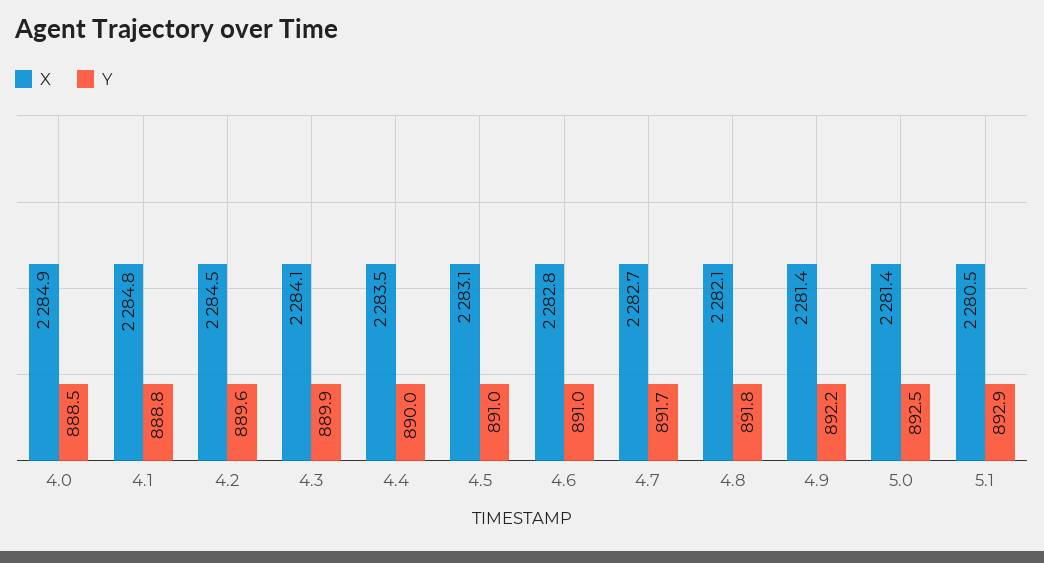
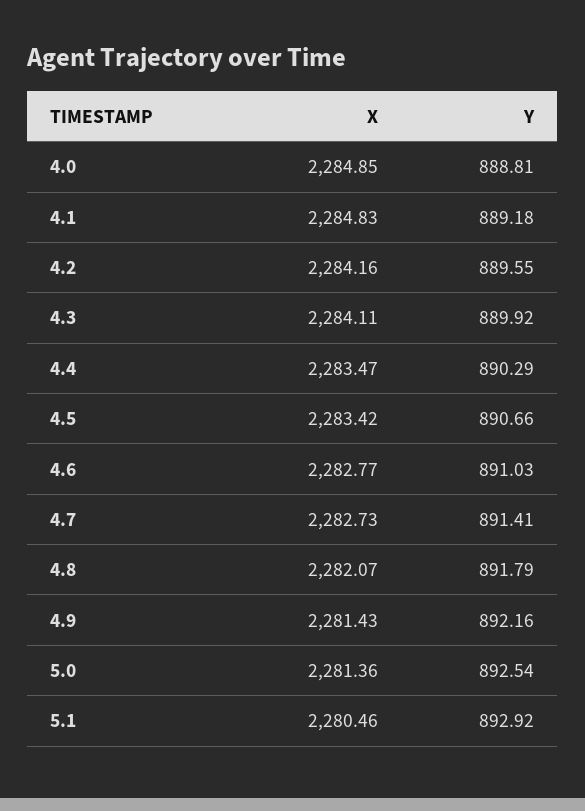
  {
    "X": {
      "4.0": 2284.85,
      "4.1": 2284.83,
-     "4.2": 2284.5,
+     "4.2": 2284.16,
      "4.3": 2284.11,
      "4.4": 2283.47,
-     "4.5": 2283.1,
+     "4.5": 2283.42,
      "4.6": 2282.77,
      "4.7": 2282.73,
      "4.8": 2282.07,
      "4.9": 2281.43,
      "5.0": 2281.36,
      "5.1": 2280.46
    },
    "Y": {
-     "4.0": 888.5,
+     "4.0": 888.81,
-     "4.1": 888.8,
+     "4.1": 889.18,
      "4.2": 889.55,
      "4.3": 889.92,
-     "4.4": 890,
+     "4.4": 890.29,
-     "4.5": 891,
+     "4.5": 890.66,
      "4.6": 891.03,
-     "4.7": 891.7,
+     "4.7": 891.41,
      "4.8": 891.79,
      "4.9": 892.16,
      "5.0": 892.54,
      "5.1": 892.92
    }
  }

